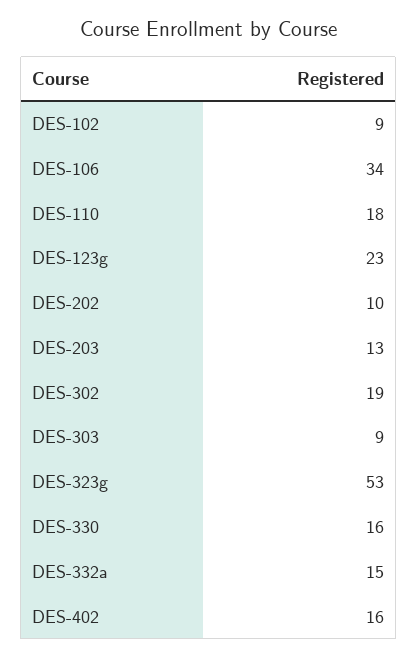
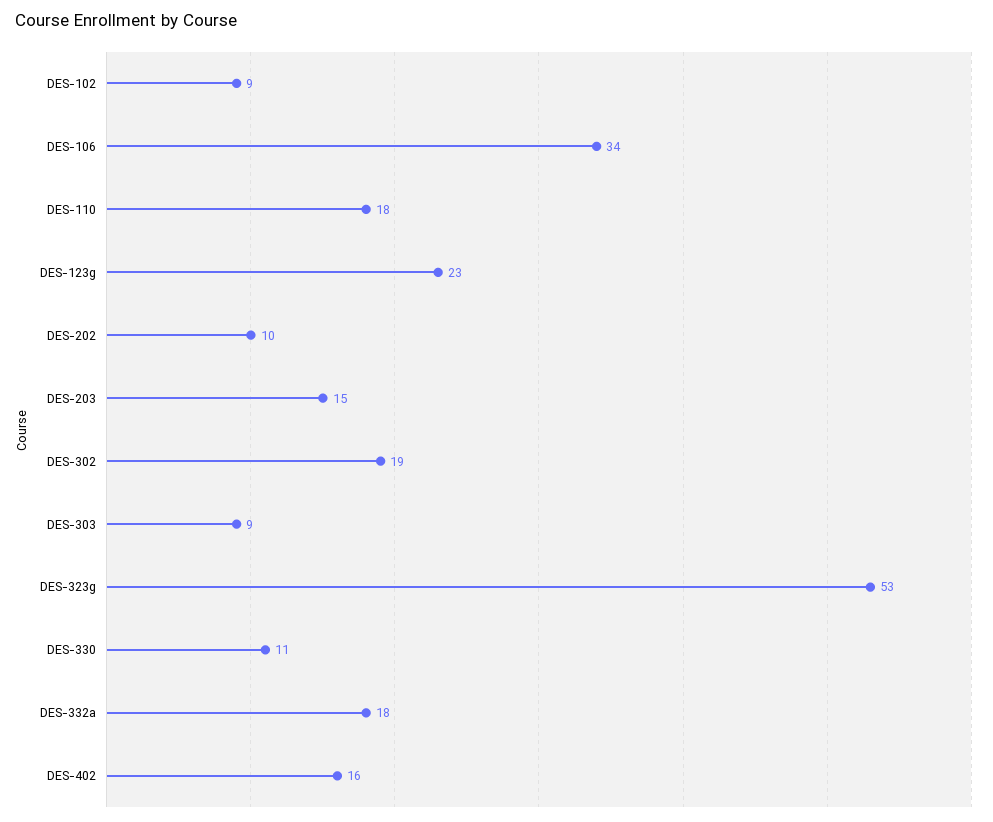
  {
    "DES-102": 9,
    "DES-106": 34,
    "DES-110": 18,
    "DES-123g": 23,
    "DES-202": 10,
-   "DES-203": 13,
+   "DES-203": 15,
    "DES-302": 19,
    "DES-303": 9,
    "DES-323g": 53,
-   "DES-330": 16,
+   "DES-330": 11,
-   "DES-332a": 15,
+   "DES-332a": 18,
    "DES-402": 16
  }

